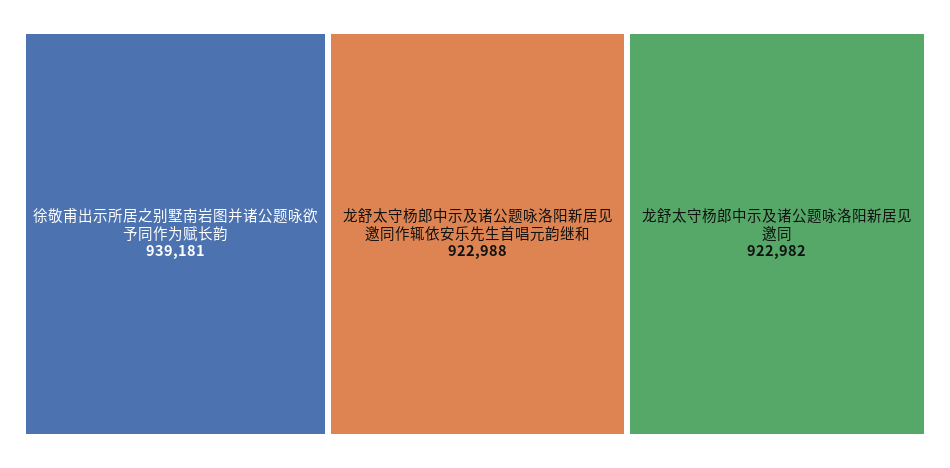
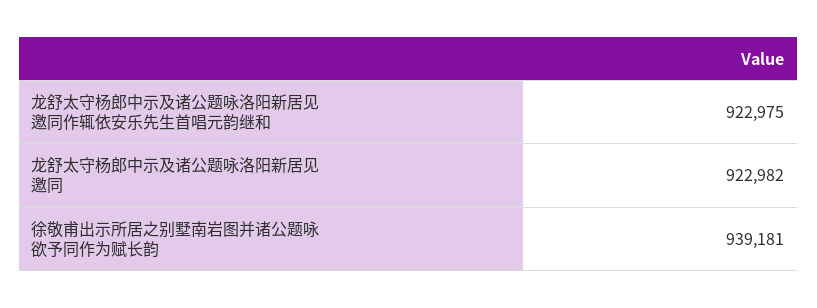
  {
    "徐敬甫出示所居之别墅南岩图并诸公题咏欲予同作为赋长韵": 939181,
-   "龙舒太守杨郎中示及诸公题咏洛阳新居见邀同作辄依安乐先生首唱元韵继和": 922988,
+   "龙舒太守杨郎中示及诸公题咏洛阳新居见邀同作辄依安乐先生首唱元韵继和": 922975,
    "龙舒太守杨郎中示及诸公题咏洛阳新居见邀同": 922982
  }

